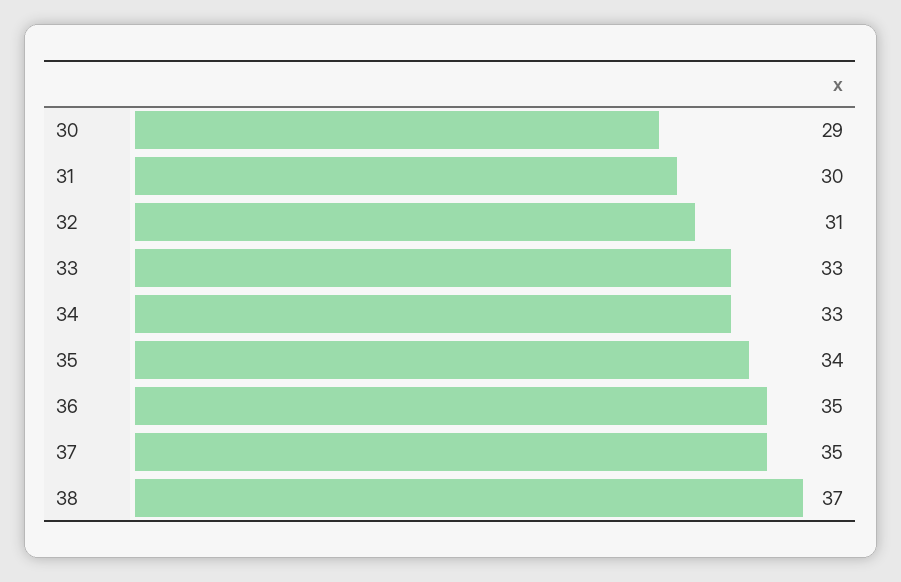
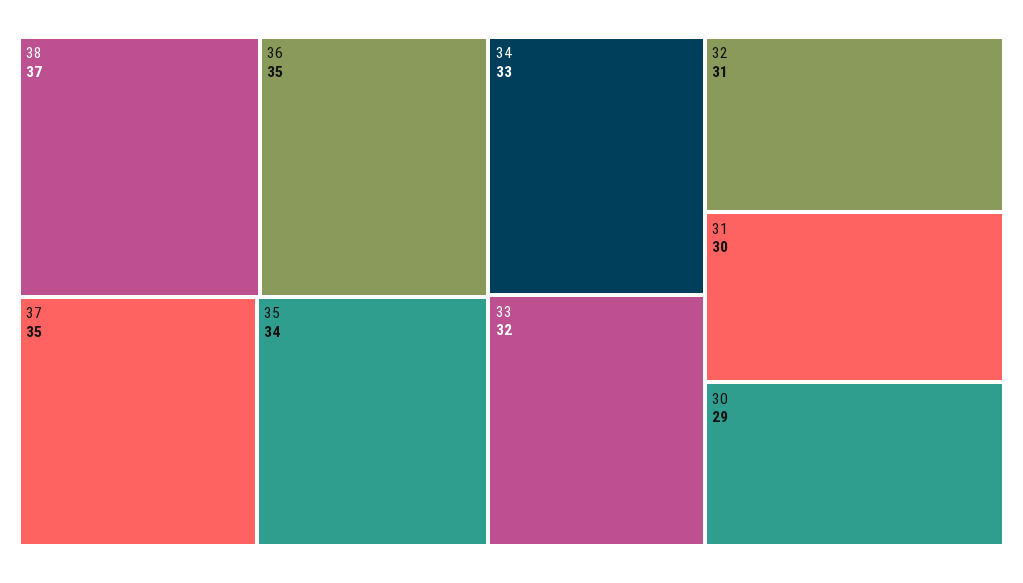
  {
    "30": 29,
    "31": 30,
    "32": 31,
-   "33": 33,
+   "33": 32,
    "34": 33,
    "35": 34,
    "36": 35,
    "37": 35,
    "38": 37
  }

